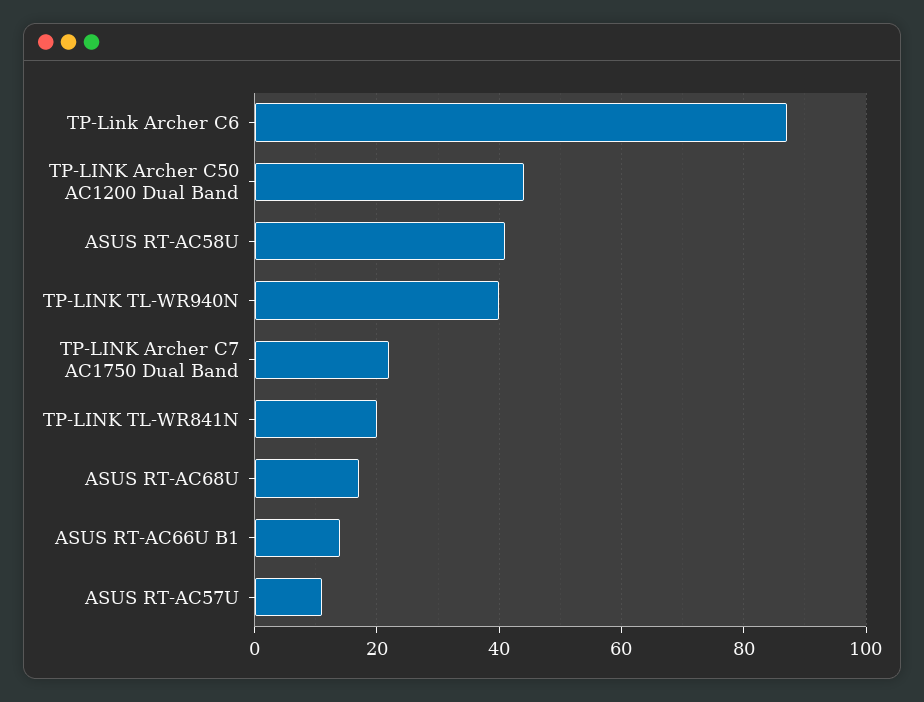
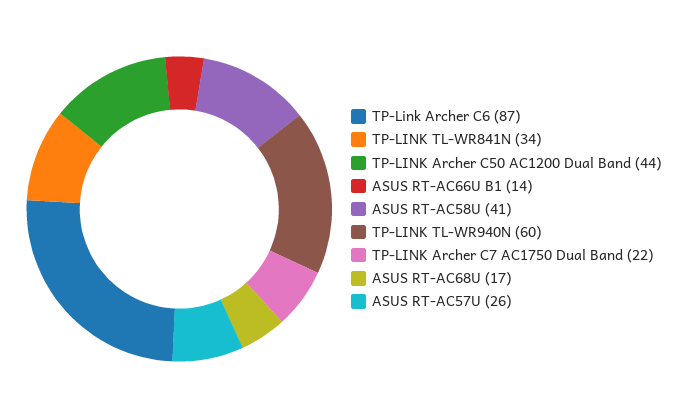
  {
    "TP-Link Archer C6": 87,
    "TP-LINK Archer C50 AC1200 Dual Band": 44,
    "ASUS RT-AC58U": 41,
-   "TP-LINK TL-WR940N": 40,
+   "TP-LINK TL-WR940N": 60,
    "TP-LINK Archer C7 AC1750 Dual Band": 22,
-   "TP-LINK TL-WR841N": 20,
+   "TP-LINK TL-WR841N": 34,
    "ASUS RT-AC68U": 17,
    "ASUS RT-AC66U B1": 14,
-   "ASUS RT-AC57U": 10
+   "ASUS RT-AC57U": 26
  }

